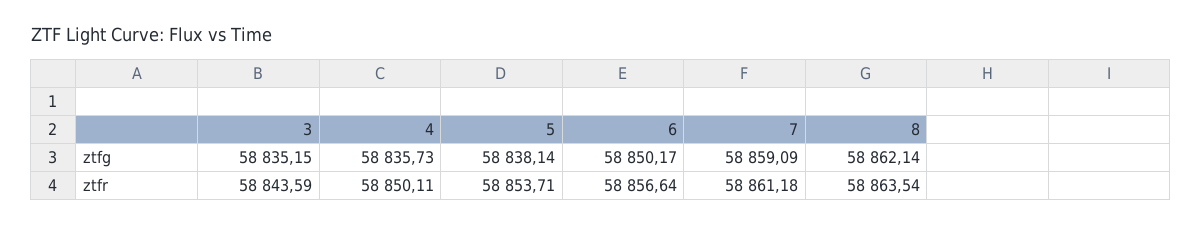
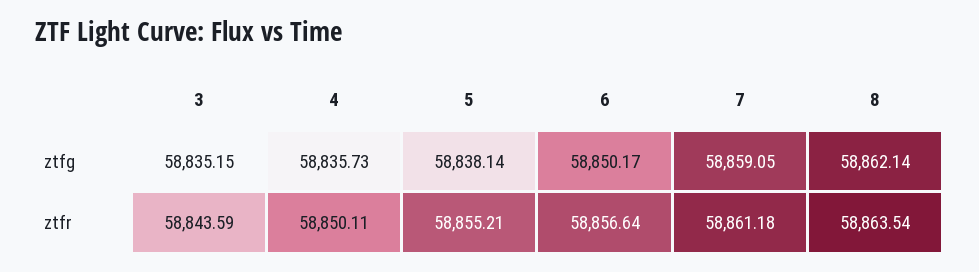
  {
    "3": {
      "ztfg": 58835.15,
      "ztfr": 58843.59
    },
    "4": {
      "ztfg": 58835.73,
      "ztfr": 58850.11
    },
    "5": {
      "ztfg": 58838.14,
-     "ztfr": 58853.71
+     "ztfr": 58855.21
    },
    "6": {
      "ztfg": 58850.17,
      "ztfr": 58856.64
    },
    "7": {
-     "ztfg": 58859.09,
+     "ztfg": 58859.05,
      "ztfr": 58861.18
    },
    "8": {
      "ztfg": 58862.14,
      "ztfr": 58863.54
    }
  }

